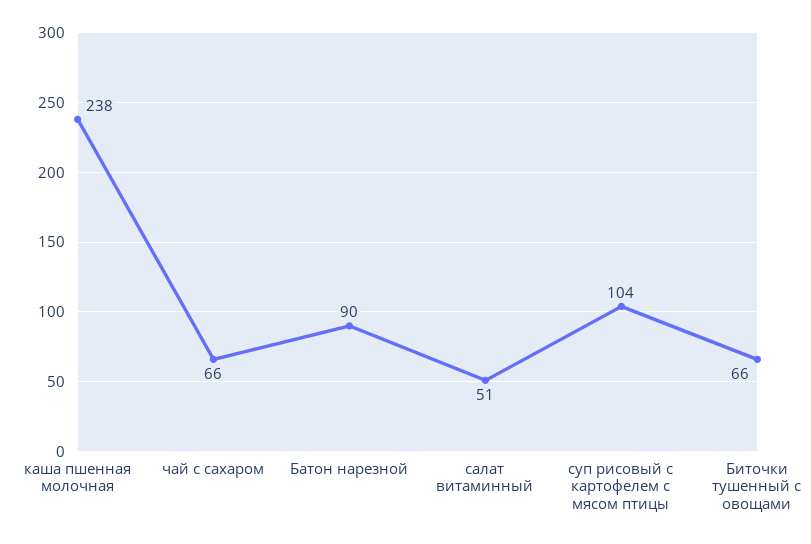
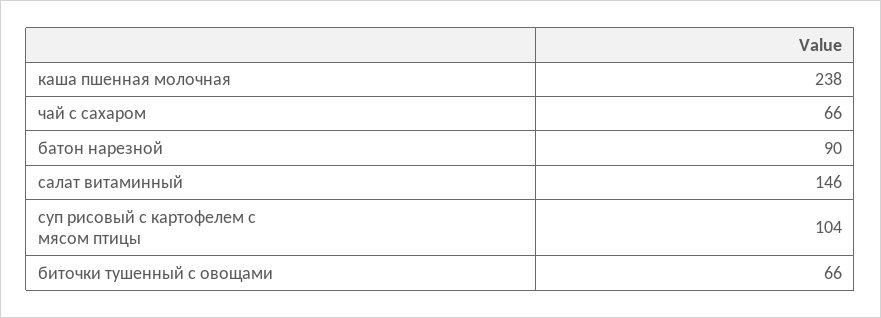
  {
    "каша пшенная молочная": 238,
    "чай с сахаром": 66,
    "Батон нарезной": 90,
-   "салат витаминный": 51,
+   "салат витаминный": 146,
    "суп рисовый с картофелем с мясом птицы": 104,
    "Биточки тушенный с овощами": 66
  }

